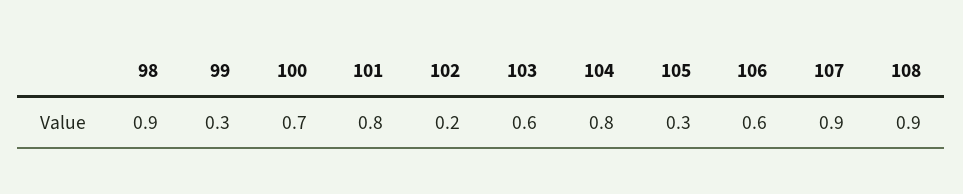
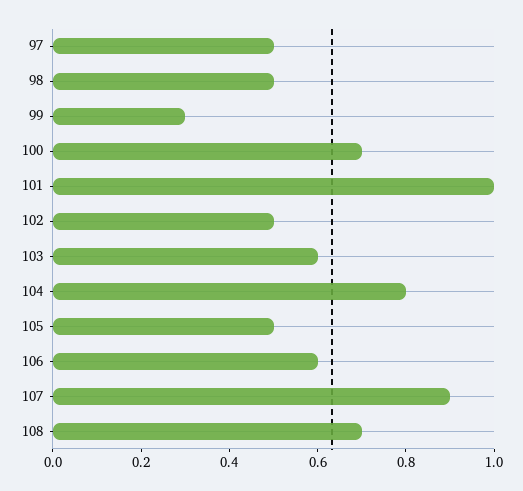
  {
-   "98": 0.9,
+   "98": 0.5,
    "99": 0.3,
    "100": 0.7,
-   "101": 0.8,
+   "101": 1,
-   "102": 0.2,
+   "102": 0.5,
    "103": 0.6,
    "104": 0.8,
-   "105": 0.3,
+   "105": 0.5,
    "106": 0.6,
    "107": 0.9,
-   "108": 0.9
+   "108": 0.7,
+   "97": 0.5
  }

